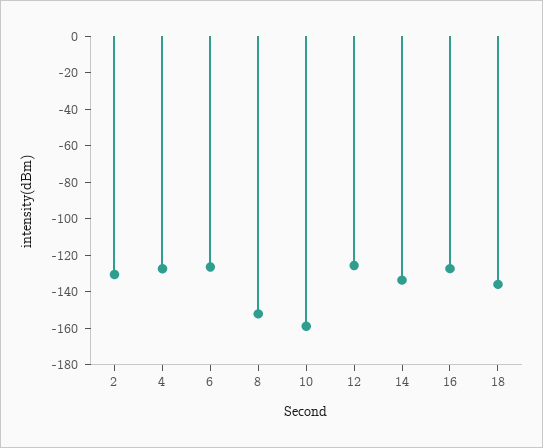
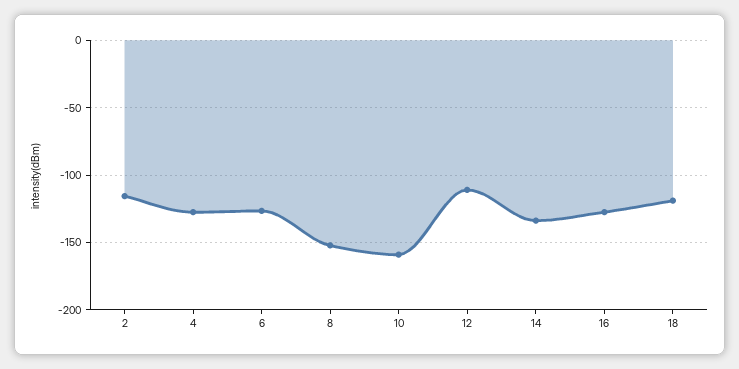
  {
-   "2": -130,
+   "2": -115,
    "4": -130,
    "6": -125,
    "8": -150,
    "10": -160,
-   "12": -125,
+   "12": -110,
    "14": -135,
    "16": -125,
-   "18": -135
+   "18": -120
  }

